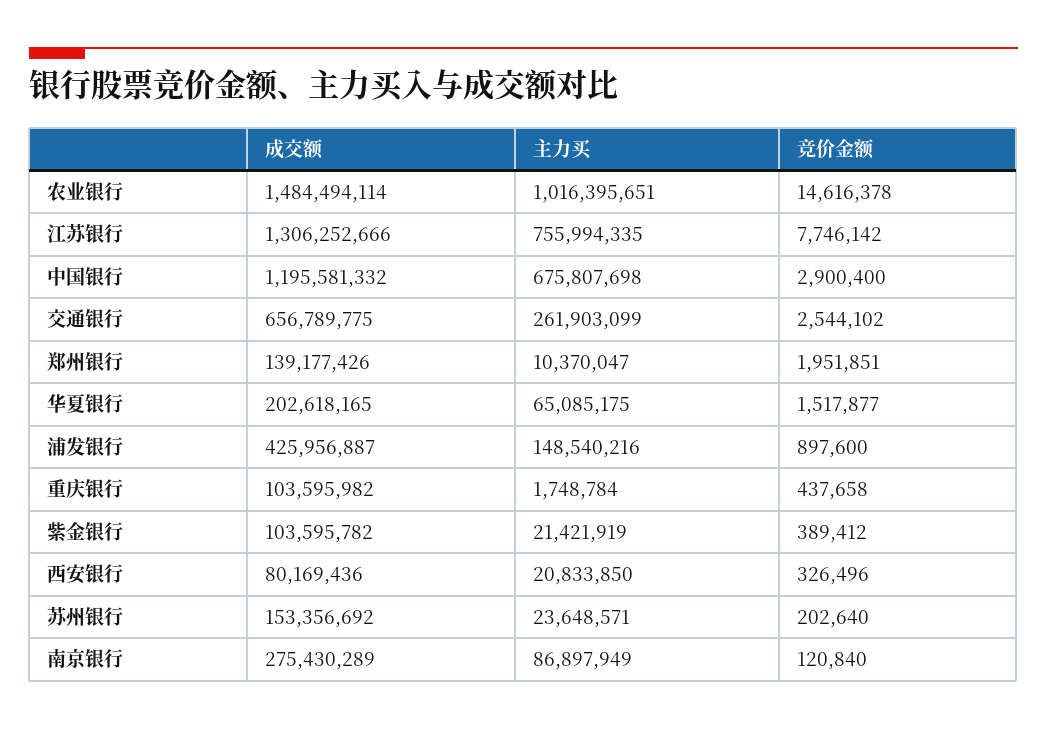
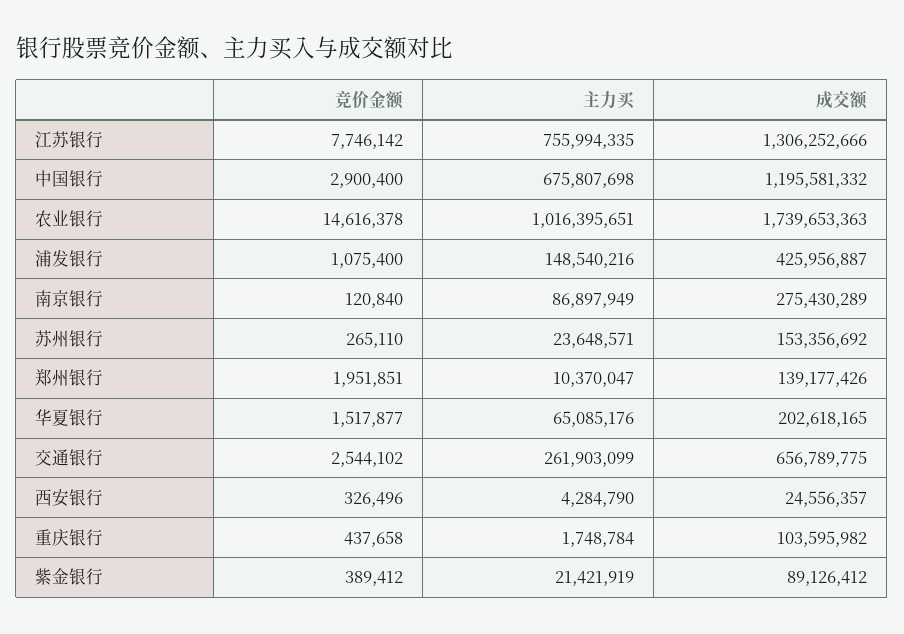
  {
    "成交额": {
-     "农业银行": 1484494114,
+     "农业银行": 1739653363,
      "江苏银行": 1306252666,
      "中国银行": 1195581332,
      "交通银行": 656789775,
      "郑州银行": 139177426,
      "华夏银行": 202618165,
      "浦发银行": 425956887,
      "重庆银行": 103595982,
-     "紫金银行": 103595782,
+     "紫金银行": 89126412,
-     "西安银行": 80169436,
+     "西安银行": 24556357,
      "苏州银行": 153356692,
      "南京银行": 275430289
    },
    "主力买": {
      "农业银行": 1016395651,
      "江苏银行": 755994335,
      "中国银行": 675807698,
      "交通银行": 261903099,
      "郑州银行": 10370047,
-     "华夏银行": 65085175,
+     "华夏银行": 65085176,
      "浦发银行": 148540216,
      "重庆银行": 1748784,
      "紫金银行": 21421919,
-     "西安银行": 20833850,
+     "西安银行": 4284790,
      "苏州银行": 23648571,
      "南京银行": 86897949
    },
    "竞价金额": {
      "农业银行": 14616378,
      "江苏银行": 7746142,
      "中国银行": 2900400,
      "交通银行": 2544102,
      "郑州银行": 1951851,
      "华夏银行": 1517877,
-     "浦发银行": 897600,
+     "浦发银行": 1075400,
      "重庆银行": 437658,
      "紫金银行": 389412,
      "西安银行": 326496,
-     "苏州银行": 202640,
+     "苏州银行": 265110,
      "南京银行": 120840
    }
  }

